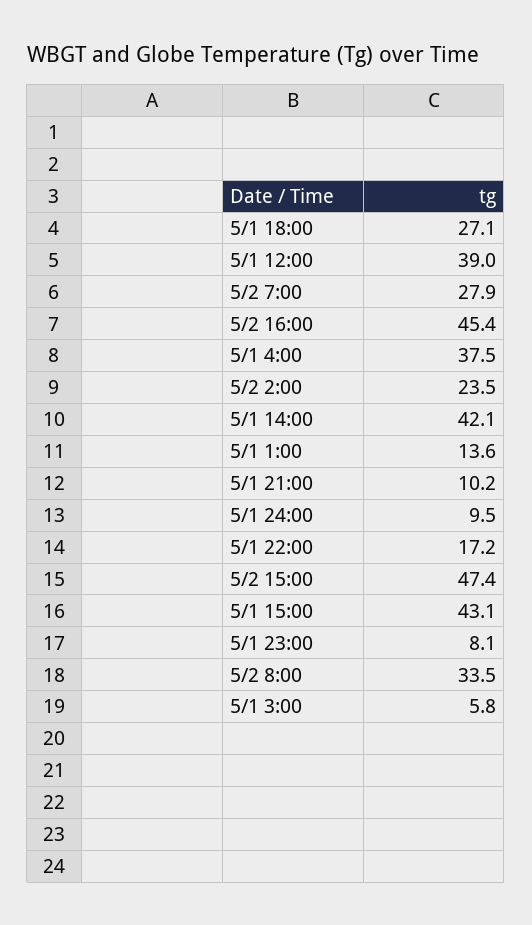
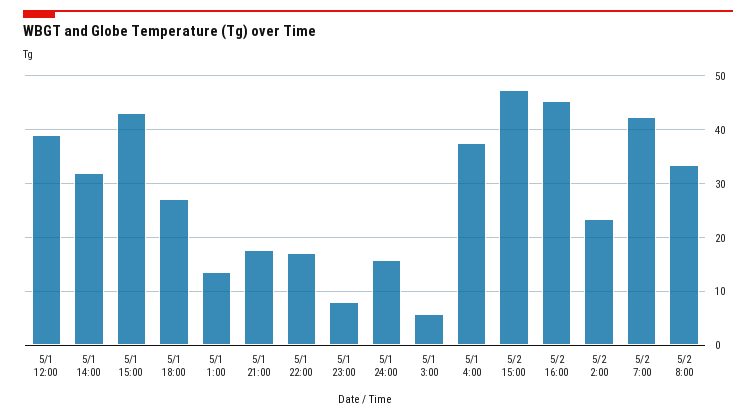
  {
    "5/1 18:00": 27.1,
    "5/1 12:00": 39,
-   "5/2 7:00": 27.9,
+   "5/2 7:00": 42,
    "5/2 16:00": 45.4,
    "5/1 4:00": 37.5,
    "5/2 2:00": 23.5,
-   "5/1 14:00": 42.1,
+   "5/1 14:00": 32,
    "5/1 1:00": 13.6,
-   "5/1 21:00": 10.2,
+   "5/1 21:00": 18,
-   "5/1 24:00": 9.5,
+   "5/1 24:00": 16,
    "5/1 22:00": 17.2,
    "5/2 15:00": 47.4,
    "5/1 15:00": 43.1,
    "5/1 23:00": 8.1,
    "5/2 8:00": 33.5,
    "5/1 3:00": 5.8
  }

